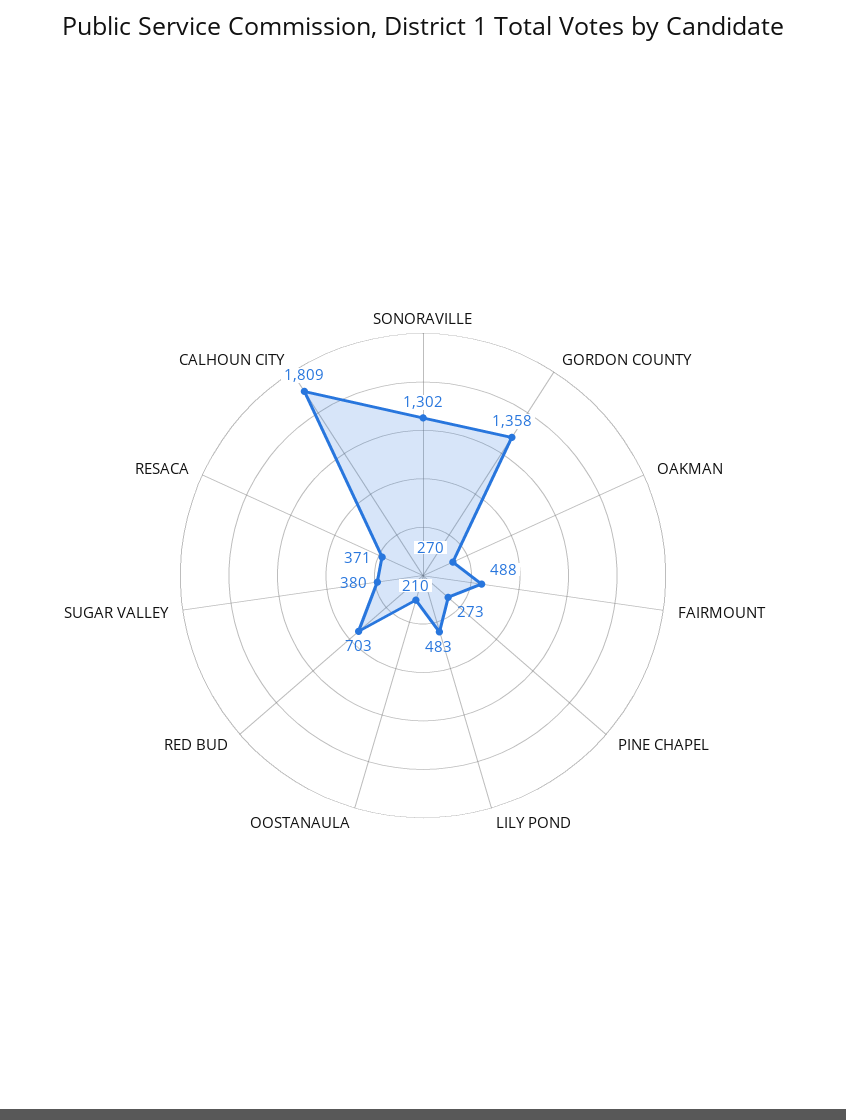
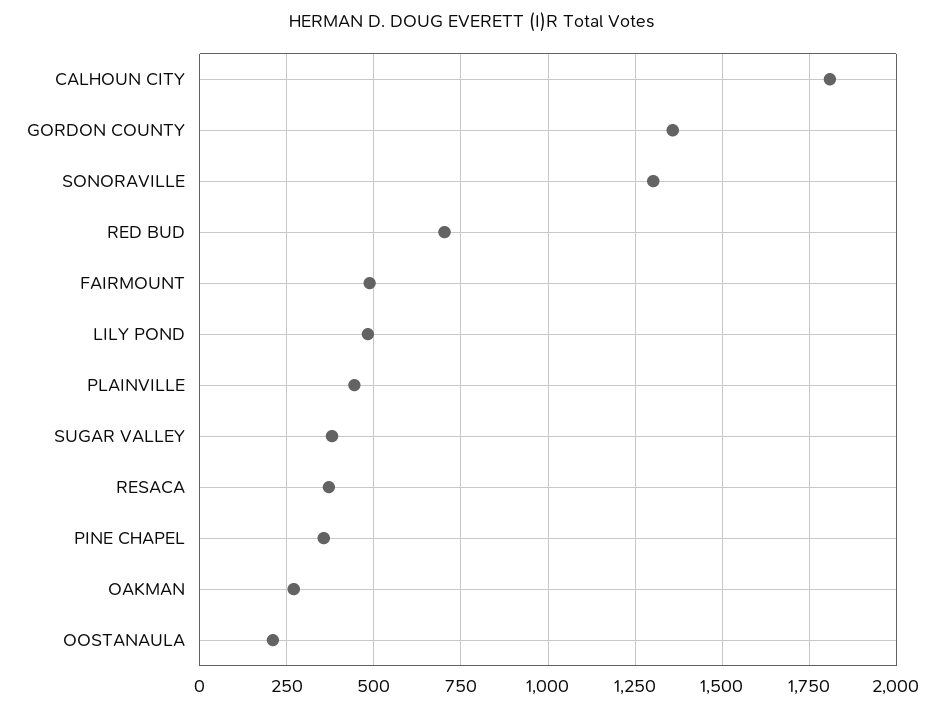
  {
    "SONORAVILLE": 1302,
    "GORDON COUNTY": 1358,
    "OAKMAN": 270,
    "FAIRMOUNT": 488,
-   "PINE CHAPEL": 273,
+   "PINE CHAPEL": 350,
    "LILY POND": 483,
    "OOSTANAULA": 210,
    "RED BUD": 703,
    "SUGAR VALLEY": 380,
    "RESACA": 371,
-   "CALHOUN CITY": 1809
+   "CALHOUN CITY": 1809,
+   "PLAINVILLE": 450
  }

